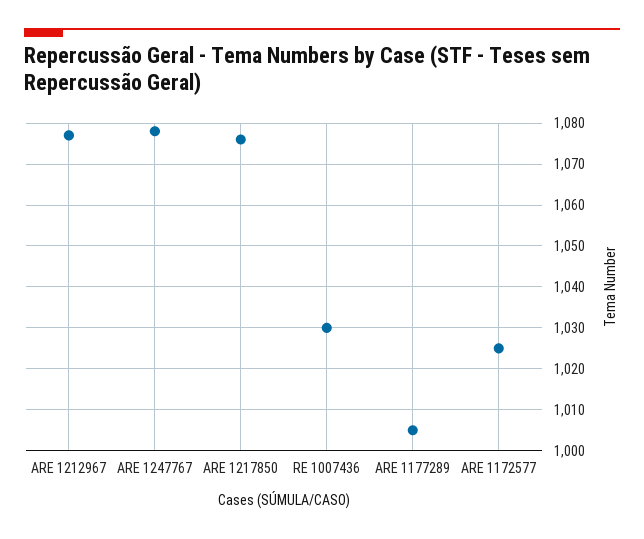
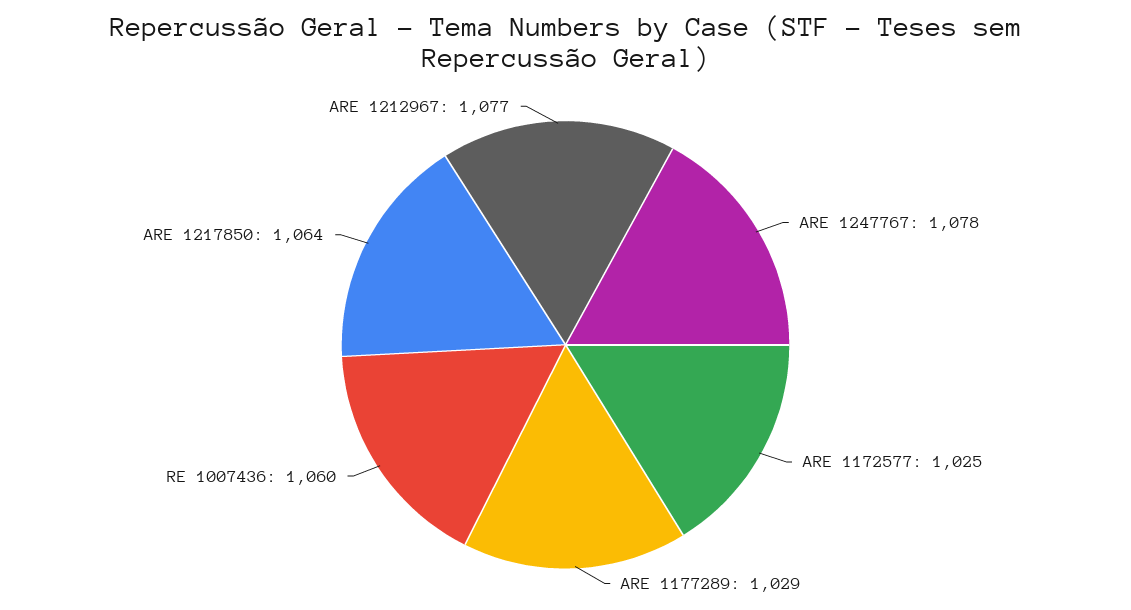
  {
    "ARE 1212967": 1077,
    "ARE 1247767": 1078,
-   "ARE 1217850": 1075,
+   "ARE 1217850": 1064,
-   "RE 1007436": 1030,
+   "RE 1007436": 1060,
-   "ARE 1177289": 1005,
+   "ARE 1177289": 1029,
    "ARE 1172577": 1025
  }

